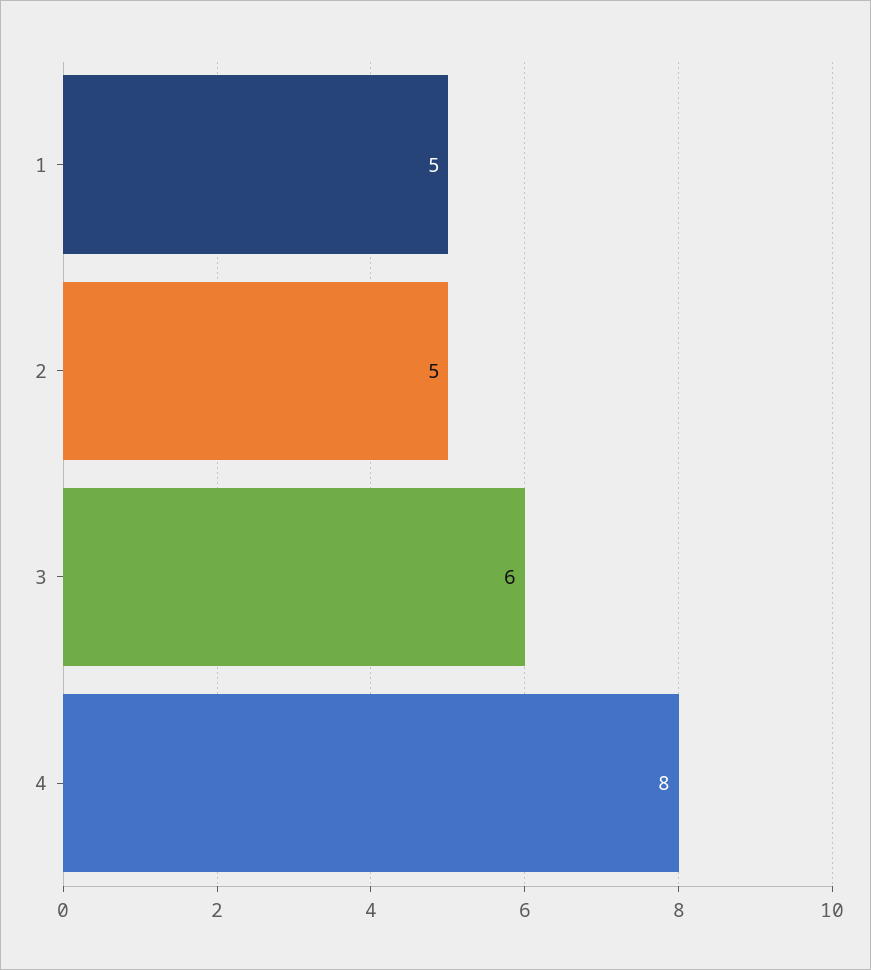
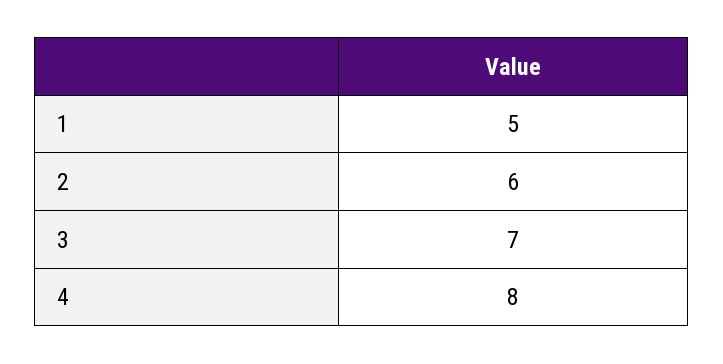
  {
    "1": 5,
-   "2": 5,
+   "2": 6,
-   "3": 6,
+   "3": 7,
    "4": 8
  }

